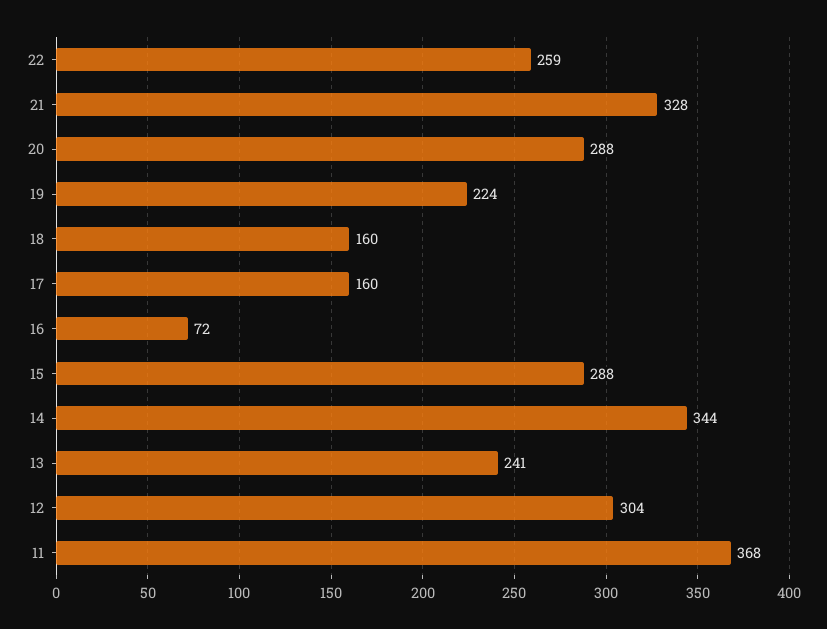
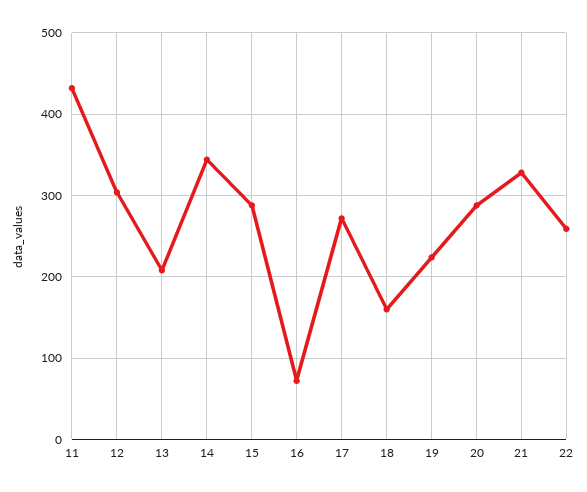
  {
    "22": 259,
    "21": 328,
    "20": 288,
    "19": 224,
    "18": 160,
-   "17": 160,
+   "17": 270,
    "16": 72,
    "15": 288,
    "14": 344,
-   "13": 241,
+   "13": 210,
    "12": 304,
-   "11": 368
+   "11": 430
  }

